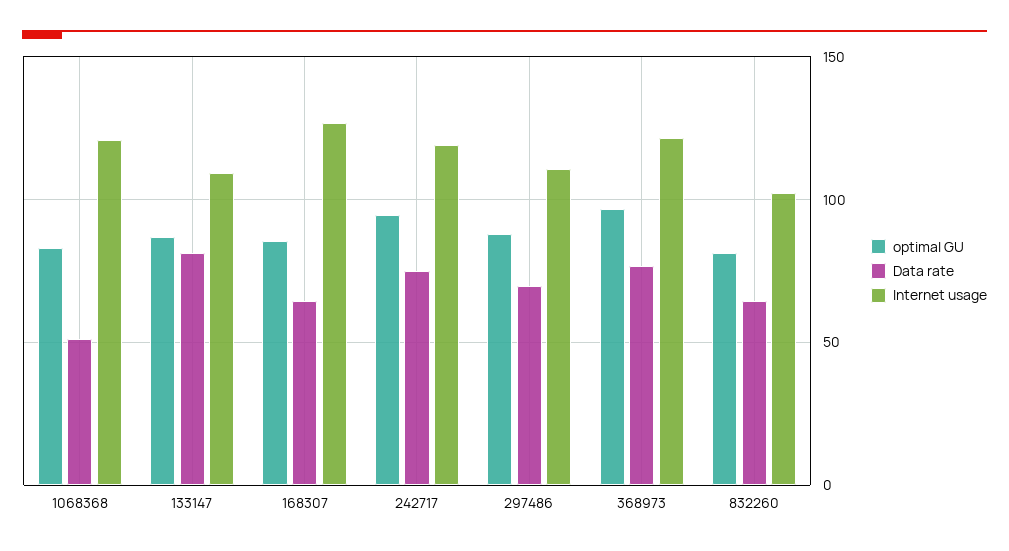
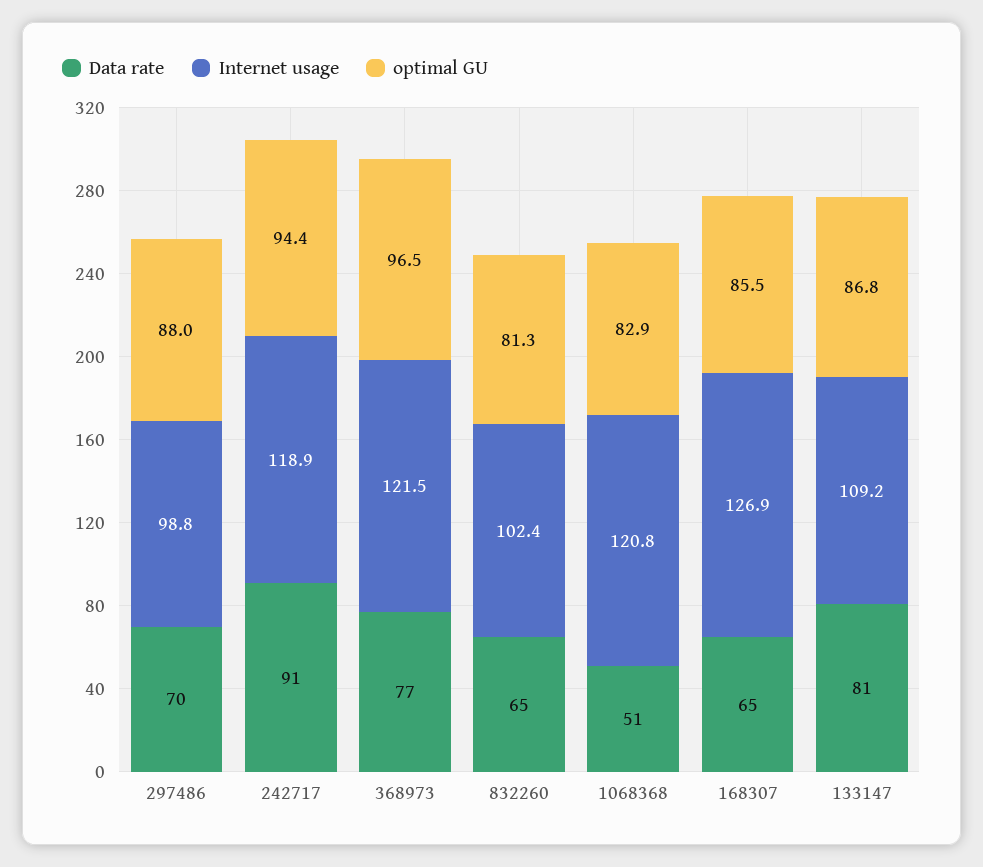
  {
    "optimal GU": {
      "1068368": 82.9,
      "133147": 86.8,
      "168307": 85.5,
      "242717": 94.4,
      "297486": 88,
      "368973": 96.5,
      "832260": 81.3
    },
    "Data rate": {
      "1068368": 51,
      "133147": 81,
      "168307": 65,
-     "242717": 75,
+     "242717": 91,
      "297486": 70,
      "368973": 77,
      "832260": 65
    },
    "Internet usage": {
      "1068368": 120.8,
      "133147": 109.2,
      "168307": 126.9,
      "242717": 118.9,
-     "297486": 110,
+     "297486": 98.8,
      "368973": 121.5,
      "832260": 102.4
    }
  }

